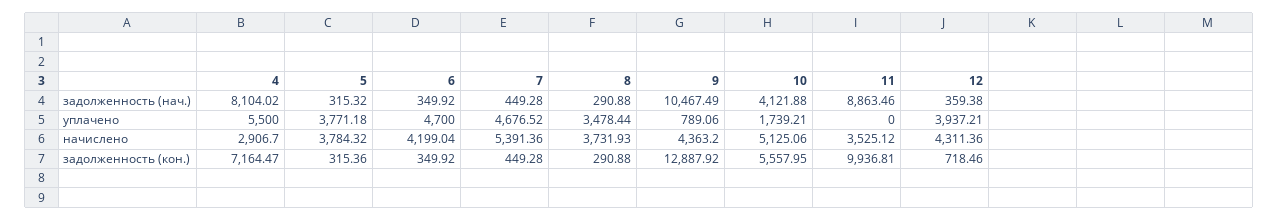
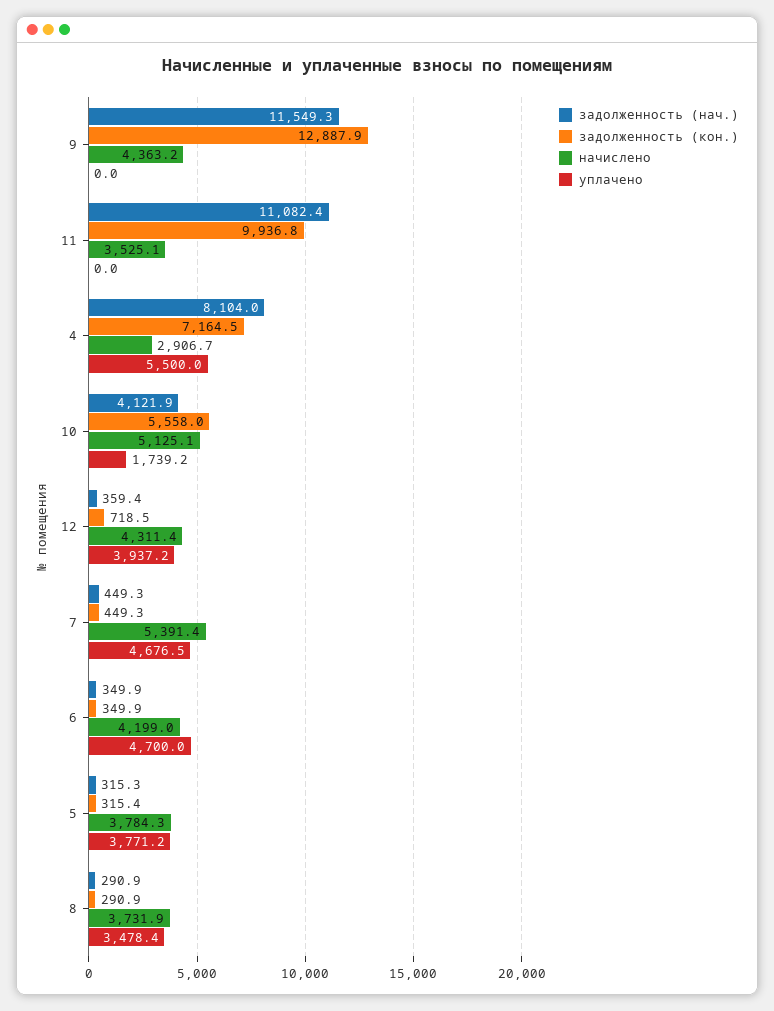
  {
    "задолженность (нач.)": {
      "4": 8104.02,
      "5": 315.32,
      "6": 349.92,
      "7": 449.28,
      "8": 290.88,
-     "9": 10467.49,
+     "9": 11549.3,
      "10": 4121.88,
-     "11": 8863.46,
+     "11": 11082.4,
      "12": 359.38
    },
    "уплачено": {
      "4": 5500,
      "5": 3771.18,
      "6": 4700,
      "7": 4676.52,
      "8": 3478.44,
-     "9": 789.06,
+     "9": 0,
      "10": 1739.21,
      "11": 0,
      "12": 3937.21
    },
    "начислено": {
      "4": 2906.7,
      "5": 3784.32,
      "6": 4199.04,
      "7": 5391.36,
      "8": 3731.93,
      "9": 4363.2,
      "10": 5125.06,
      "11": 3525.12,
      "12": 4311.36
    },
    "задолженность (кон.)": {
      "4": 7164.47,
      "5": 315.36,
      "6": 349.92,
      "7": 449.28,
      "8": 290.88,
      "9": 12887.92,
      "10": 5557.95,
      "11": 9936.81,
      "12": 718.46
    }
  }

